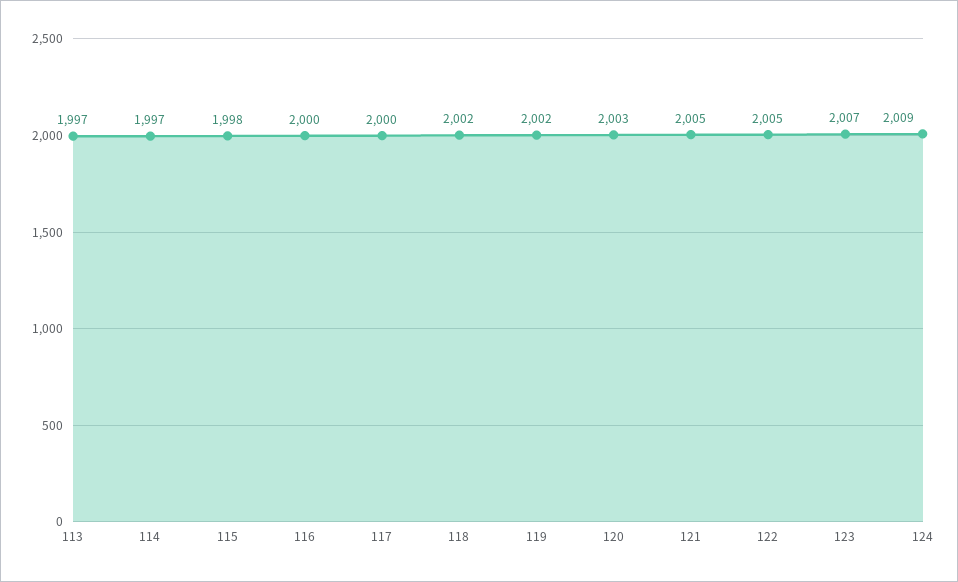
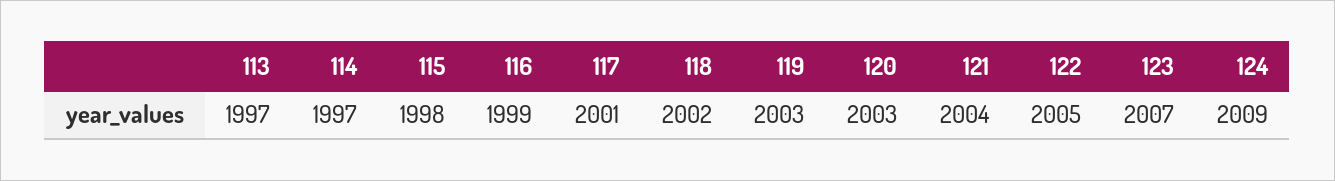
  {
    "113": 1997,
    "114": 1997,
    "115": 1998,
-   "116": 2000,
+   "116": 1999,
-   "117": 2000,
+   "117": 2001,
    "118": 2002,
-   "119": 2002,
+   "119": 2003,
    "120": 2003,
-   "121": 2005,
+   "121": 2004,
    "122": 2005,
    "123": 2007,
    "124": 2009
  }

